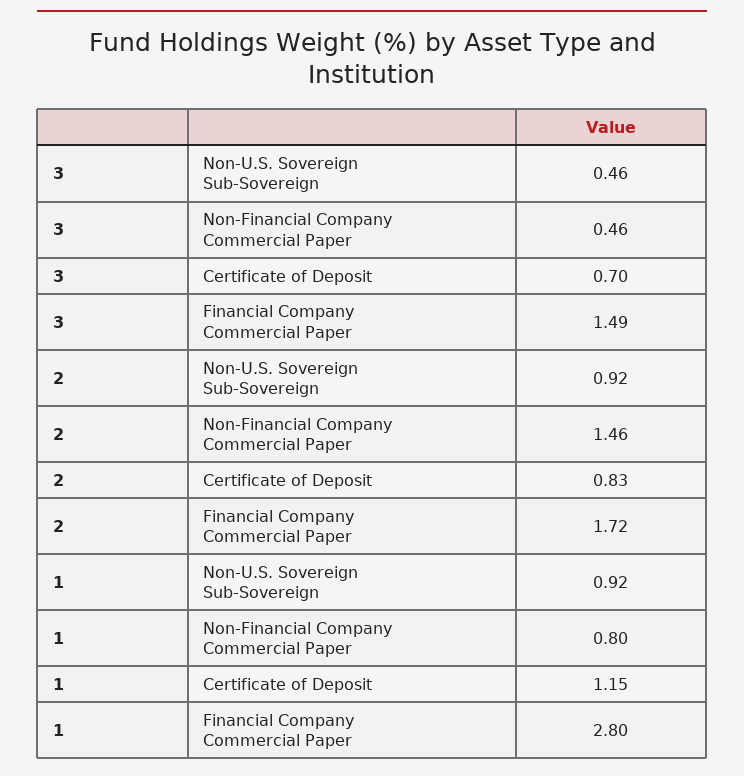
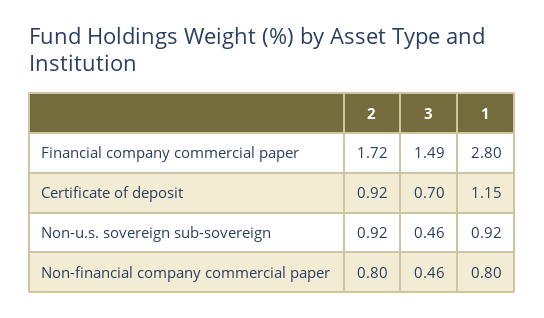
  {
    "3": {
      "Non-U.S. Sovereign Sub-Sovereign": 0.46,
      "Non-Financial Company Commercial Paper": 0.46,
      "Certificate of Deposit": 0.7,
      "Financial Company Commercial Paper": 1.49
    },
    "2": {
      "Non-U.S. Sovereign Sub-Sovereign": 0.92,
-     "Non-Financial Company Commercial Paper": 1.46,
+     "Non-Financial Company Commercial Paper": 0.8,
-     "Certificate of Deposit": 0.83,
+     "Certificate of Deposit": 0.92,
      "Financial Company Commercial Paper": 1.72
    },
    "1": {
      "Non-U.S. Sovereign Sub-Sovereign": 0.92,
      "Non-Financial Company Commercial Paper": 0.8,
      "Certificate of Deposit": 1.15,
      "Financial Company Commercial Paper": 2.8
    }
  }

